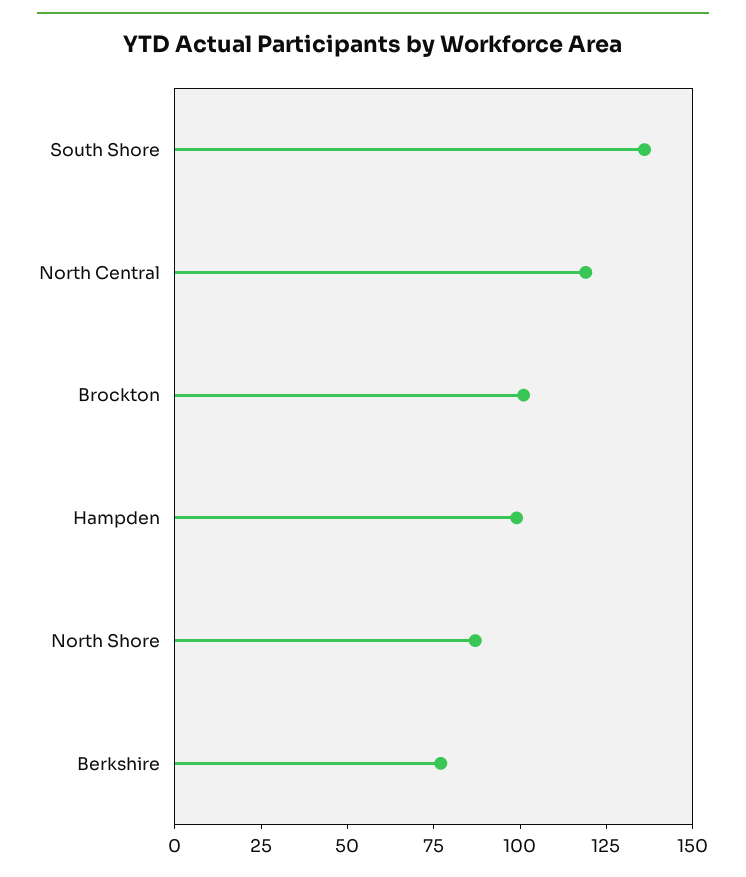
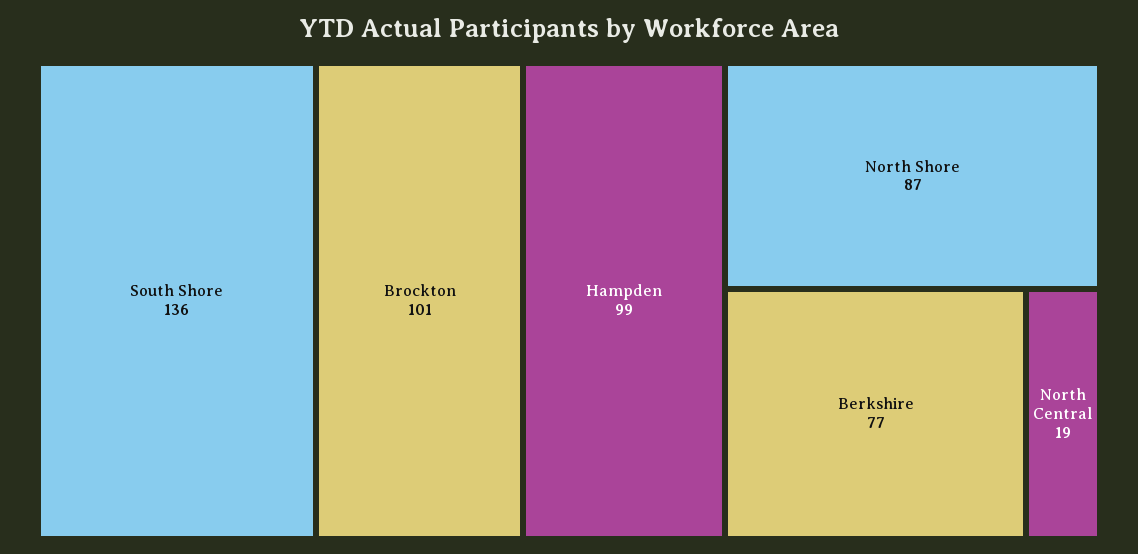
  {
    "South Shore": 136,
-   "North Central": 120,
+   "North Central": 19,
    "Brockton": 101,
    "Hampden": 99,
    "North Shore": 87,
    "Berkshire": 77
  }

